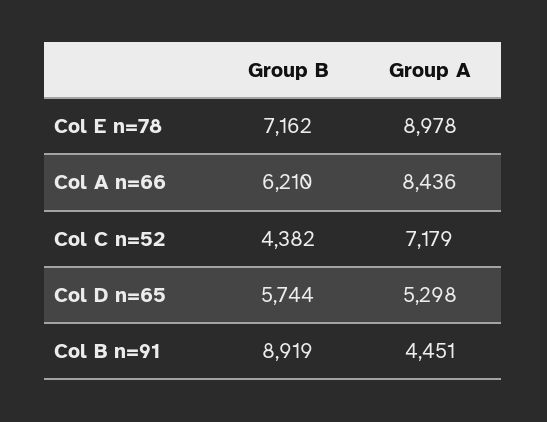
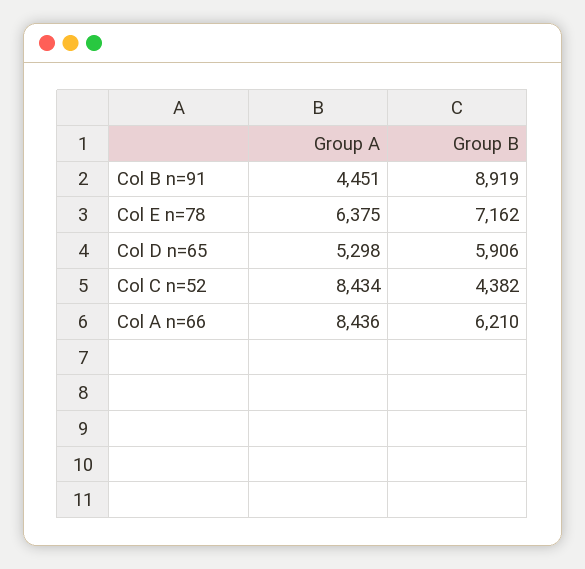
  {
    "Group B": {
      "Col E n=78": 7162,
      "Col A n=66": 6210,
      "Col C n=52": 4382,
-     "Col D n=65": 5744,
+     "Col D n=65": 5906,
      "Col B n=91": 8919
    },
    "Group A": {
-     "Col E n=78": 8978,
+     "Col E n=78": 6375,
      "Col A n=66": 8436,
-     "Col C n=52": 7179,
+     "Col C n=52": 8434,
      "Col D n=65": 5298,
      "Col B n=91": 4451
    }
  }

